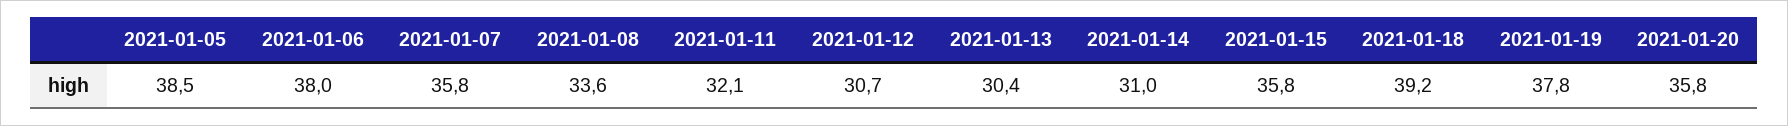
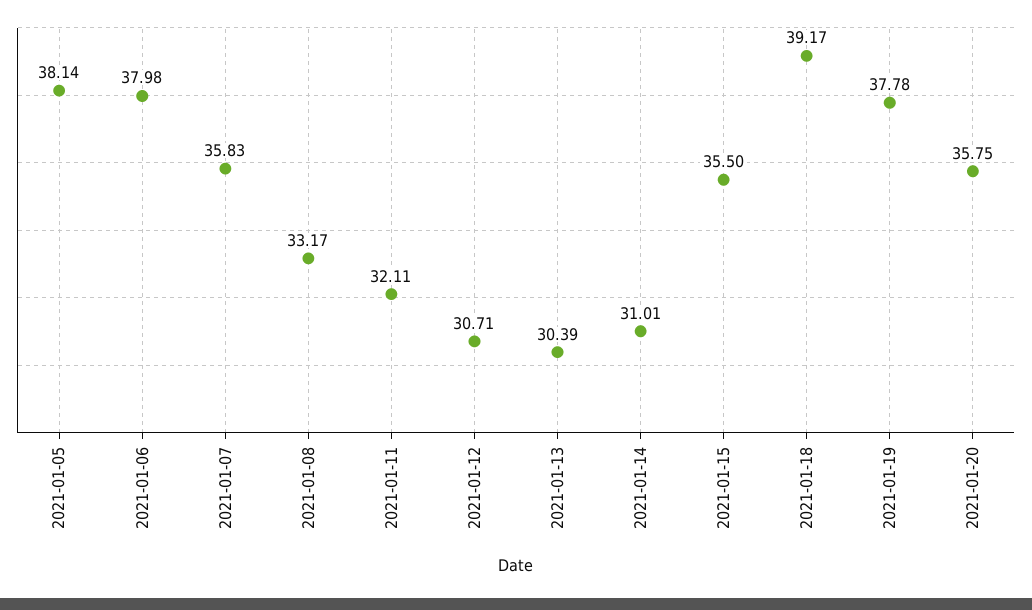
  {
-   "2021-01-05": 38.5,
+   "2021-01-05": 38.14,
    "2021-01-06": 37.98,
    "2021-01-07": 35.83,
-   "2021-01-08": 33.6,
+   "2021-01-08": 33.17,
    "2021-01-11": 32.11,
    "2021-01-12": 30.71,
    "2021-01-13": 30.39,
    "2021-01-14": 31.01,
-   "2021-01-15": 35.8,
+   "2021-01-15": 35.5,
    "2021-01-18": 39.17,
    "2021-01-19": 37.78,
    "2021-01-20": 35.75
  }

